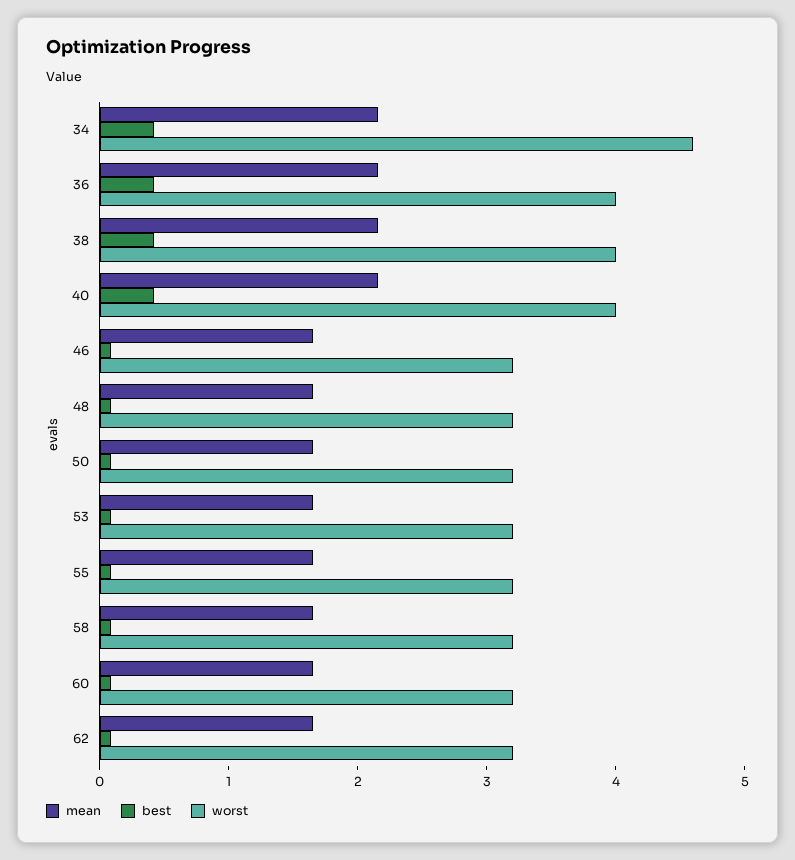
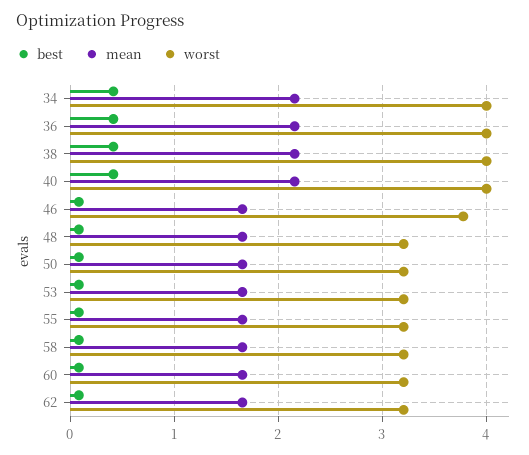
  {
    "mean": {
      "34": 2.2,
      "36": 2.2,
      "38": 2.2,
      "40": 2.2,
      "46": 1.7,
      "48": 1.7,
      "50": 1.7,
      "53": 1.7,
      "55": 1.7,
      "58": 1.7,
      "60": 1.7,
      "62": 1.7
    },
    "best": {
      "34": 0.4,
      "36": 0.4,
      "38": 0.4,
      "40": 0.4,
      "46": 0.1,
      "48": 0.1,
      "50": 0.1,
      "53": 0.1,
      "55": 0.1,
      "58": 0.1,
      "60": 0.1,
      "62": 0.1
    },
    "worst": {
-     "34": 4.6,
+     "34": 4,
      "36": 4,
      "38": 4,
      "40": 4,
-     "46": 3.2,
+     "46": 3.8,
      "48": 3.2,
      "50": 3.2,
      "53": 3.2,
      "55": 3.2,
      "58": 3.2,
      "60": 3.2,
      "62": 3.2
    }
  }

